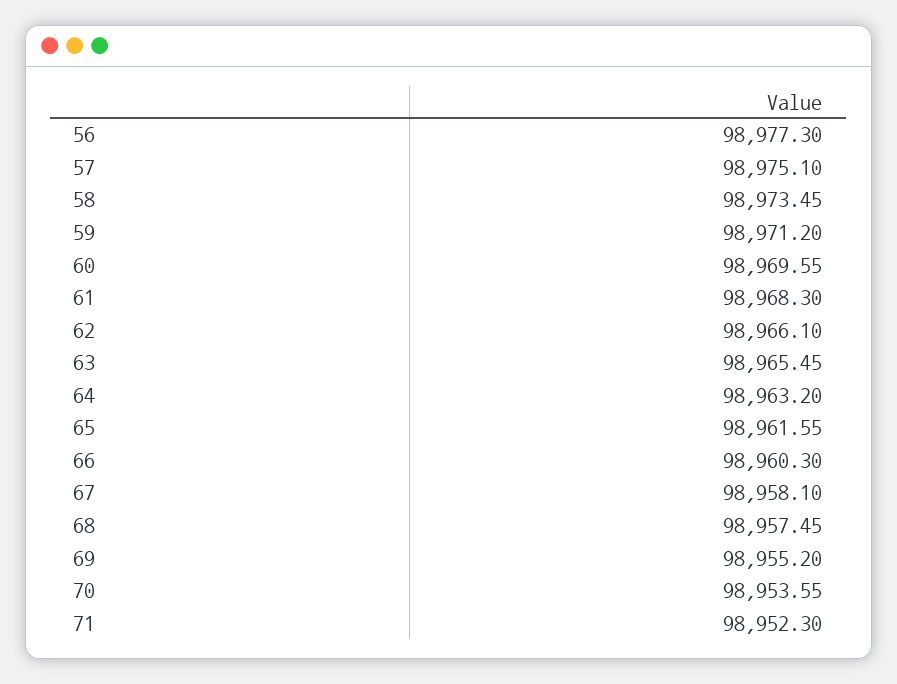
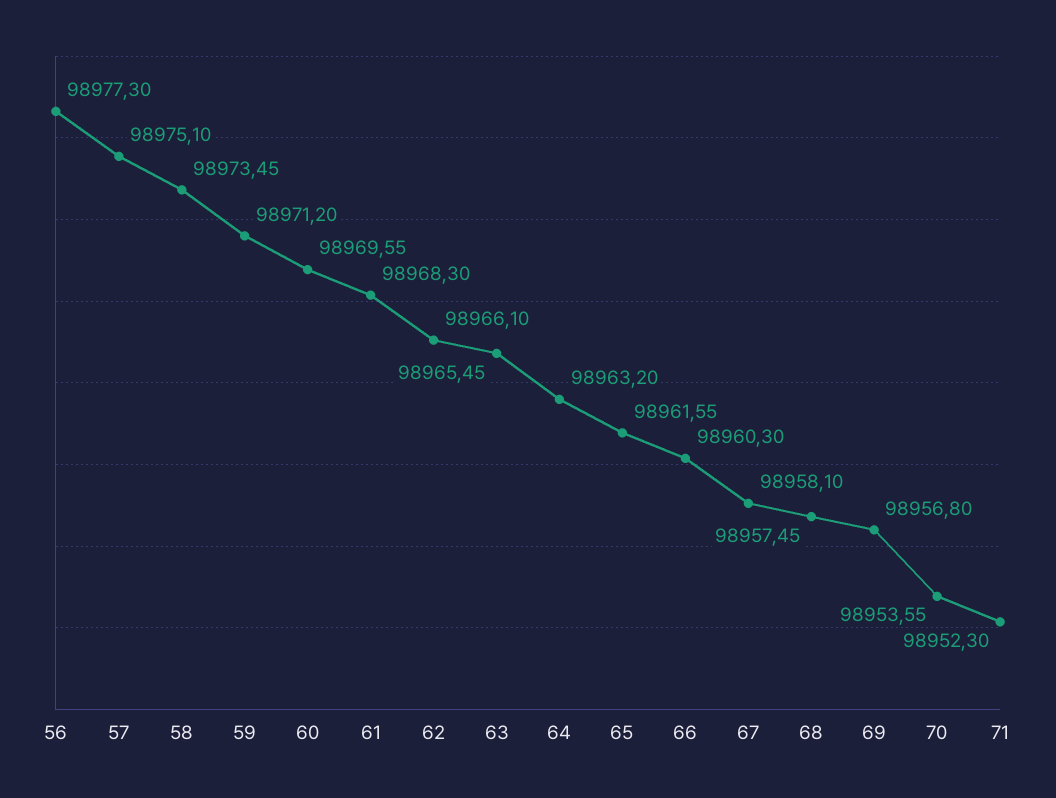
  {
    "56": 98977.3,
    "57": 98975.1,
    "58": 98973.45,
    "59": 98971.2,
    "60": 98969.55,
    "61": 98968.3,
    "62": 98966.1,
    "63": 98965.45,
    "64": 98963.2,
    "65": 98961.55,
    "66": 98960.3,
    "67": 98958.1,
    "68": 98957.45,
-   "69": 98955.2,
+   "69": 98956.8,
    "70": 98953.55,
    "71": 98952.3
  }

